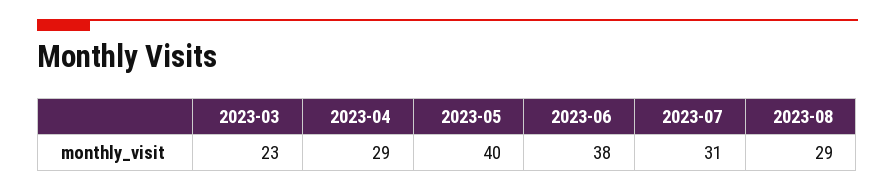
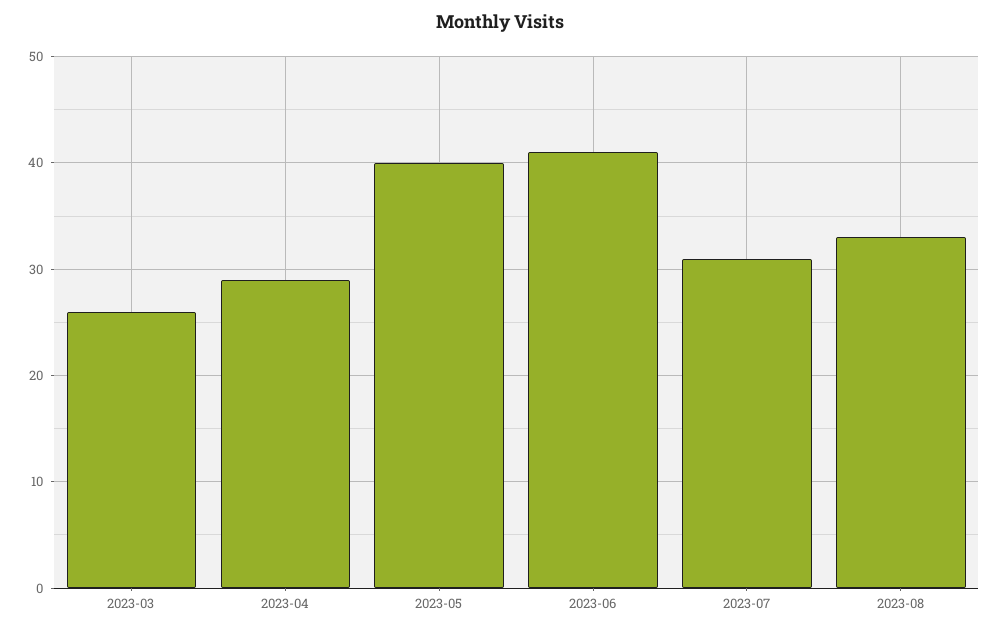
  {
-   "2023-03": 23,
+   "2023-03": 26,
    "2023-04": 29,
    "2023-05": 40,
-   "2023-06": 38,
+   "2023-06": 41,
    "2023-07": 31,
-   "2023-08": 29
+   "2023-08": 33
  }

